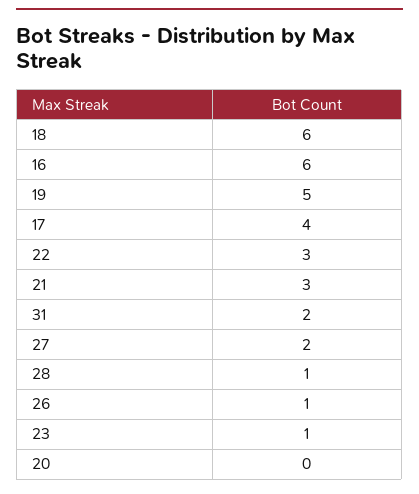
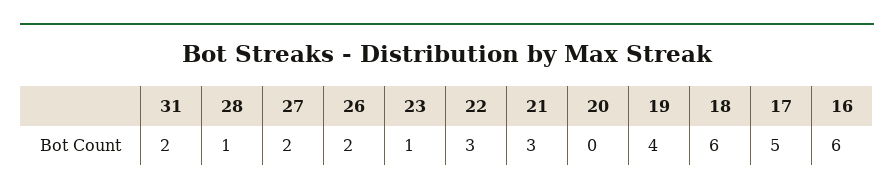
  {
    "18": 6,
    "16": 6,
-   "19": 5,
+   "19": 4,
-   "17": 4,
+   "17": 5,
    "22": 3,
    "21": 3,
    "31": 2,
    "27": 2,
    "28": 1,
-   "26": 1,
+   "26": 2,
    "23": 1,
    "20": 0
  }

